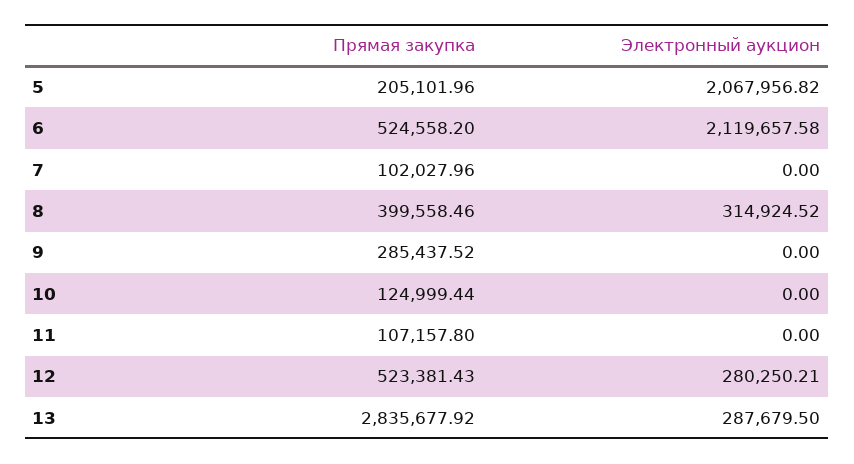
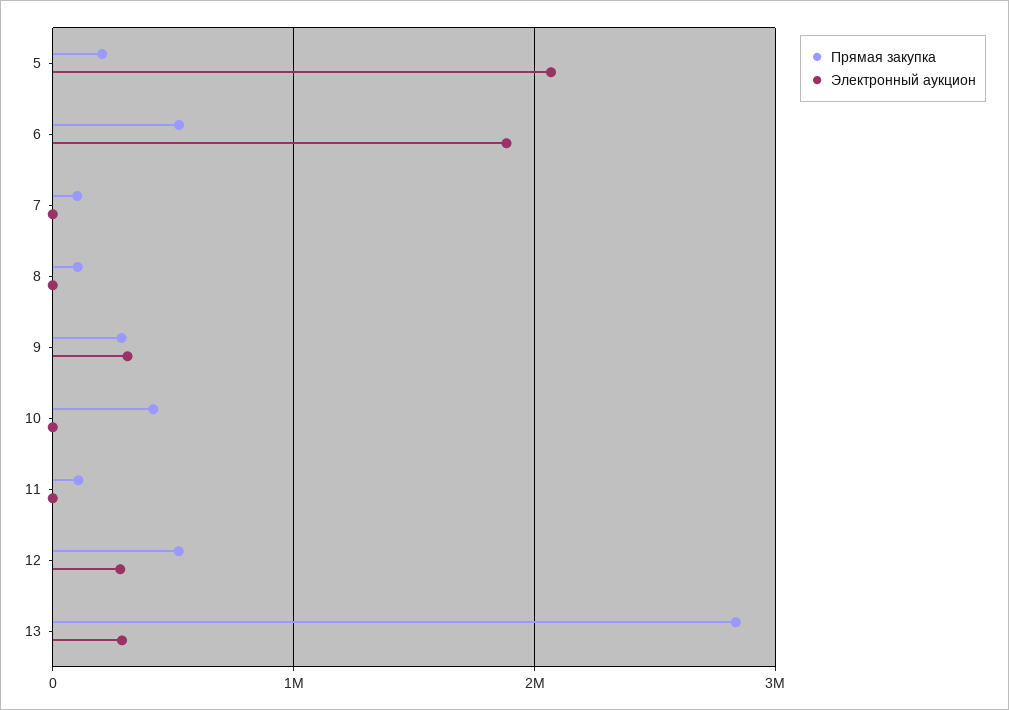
  {
    "Прямая закупка": {
      "5": 205101.96,
      "6": 524558.2,
      "7": 102027.96,
-     "8": 399558.46,
+     "8": 100000,
      "9": 285437.52,
-     "10": 124999.44,
+     "10": 400000,
      "11": 107157.8,
      "12": 523381.43,
      "13": 2835677.92
    },
    "Электронный аукцион": {
      "5": 2067956.82,
-     "6": 2119657.58,
+     "6": 1900000,
      "7": 0,
-     "8": 314924.52,
+     "8": 0,
-     "9": 0,
+     "9": 300000,
      "10": 0,
      "11": 0,
      "12": 280250.21,
      "13": 287679.5
    }
  }

